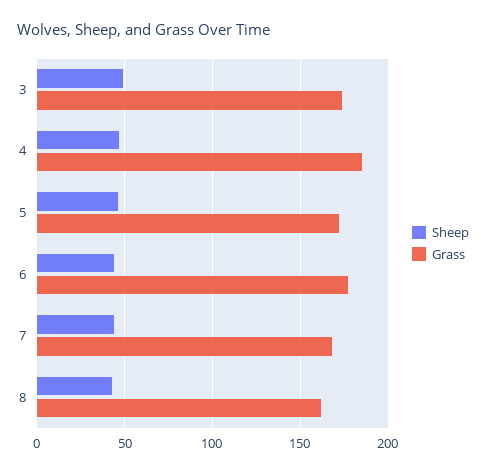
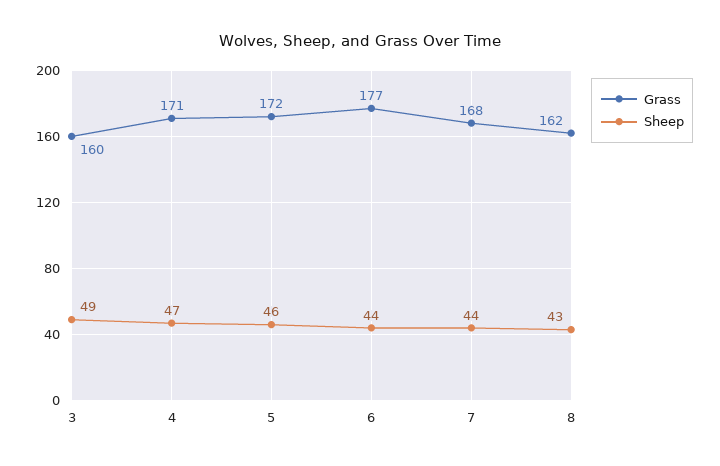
  {
    "Sheep": {
      "3": 49,
      "4": 47,
      "5": 46,
      "6": 44,
      "7": 44,
      "8": 43
    },
    "Grass": {
-     "3": 175,
+     "3": 160,
-     "4": 185,
+     "4": 171,
      "5": 172,
      "6": 177,
      "7": 168,
      "8": 162
    }
  }

